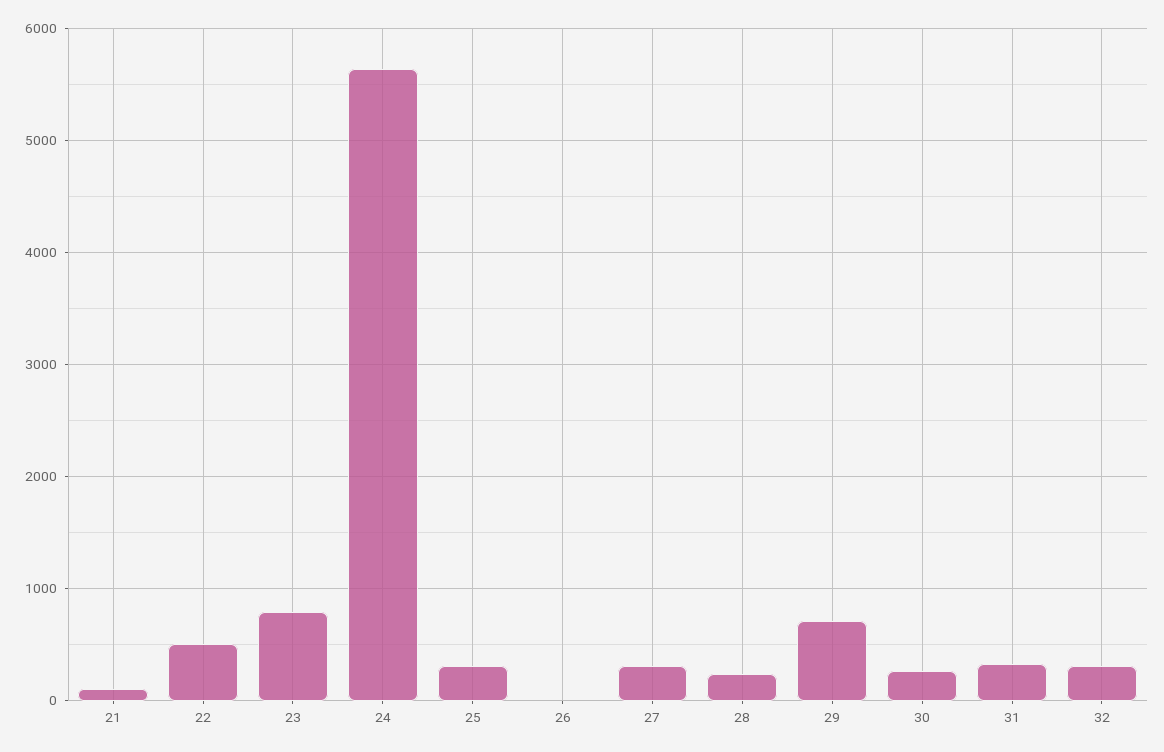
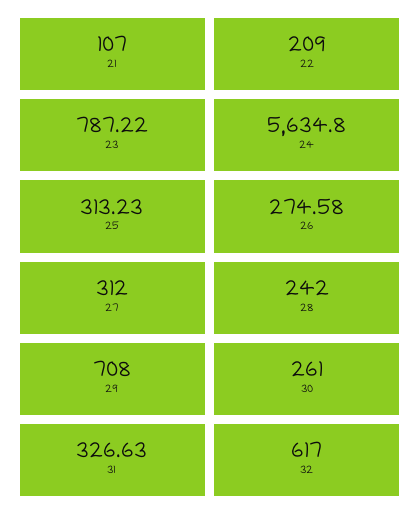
  {
    "21": 107,
-   "22": 500,
+   "22": 209,
    "23": 787.22,
    "24": 5634.8,
    "25": 313.23,
-   "26": 0,
+   "26": 274.58,
    "27": 312,
    "28": 242,
    "29": 708,
    "30": 261,
    "31": 326.63,
-   "32": 300
+   "32": 617
  }

